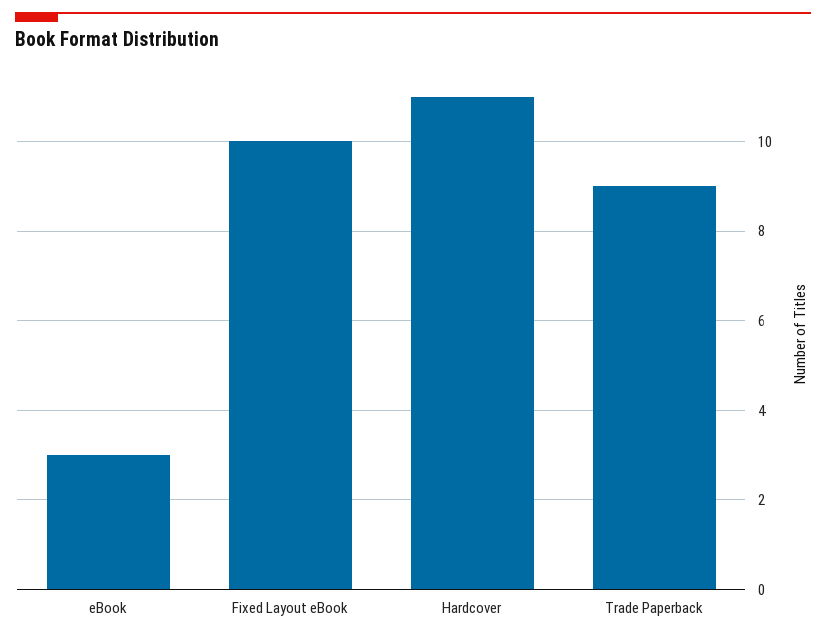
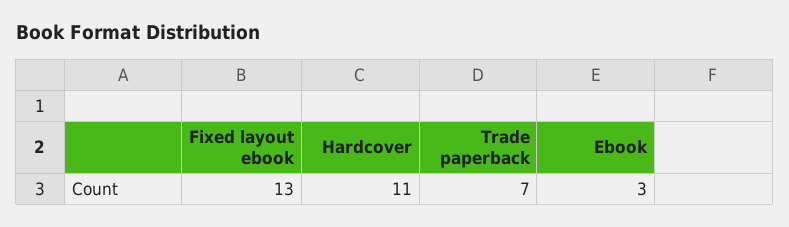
  {
    "eBook": 3,
-   "Fixed Layout eBook": 10,
+   "Fixed Layout eBook": 13,
    "Hardcover": 11,
-   "Trade Paperback": 9
+   "Trade Paperback": 7
  }

